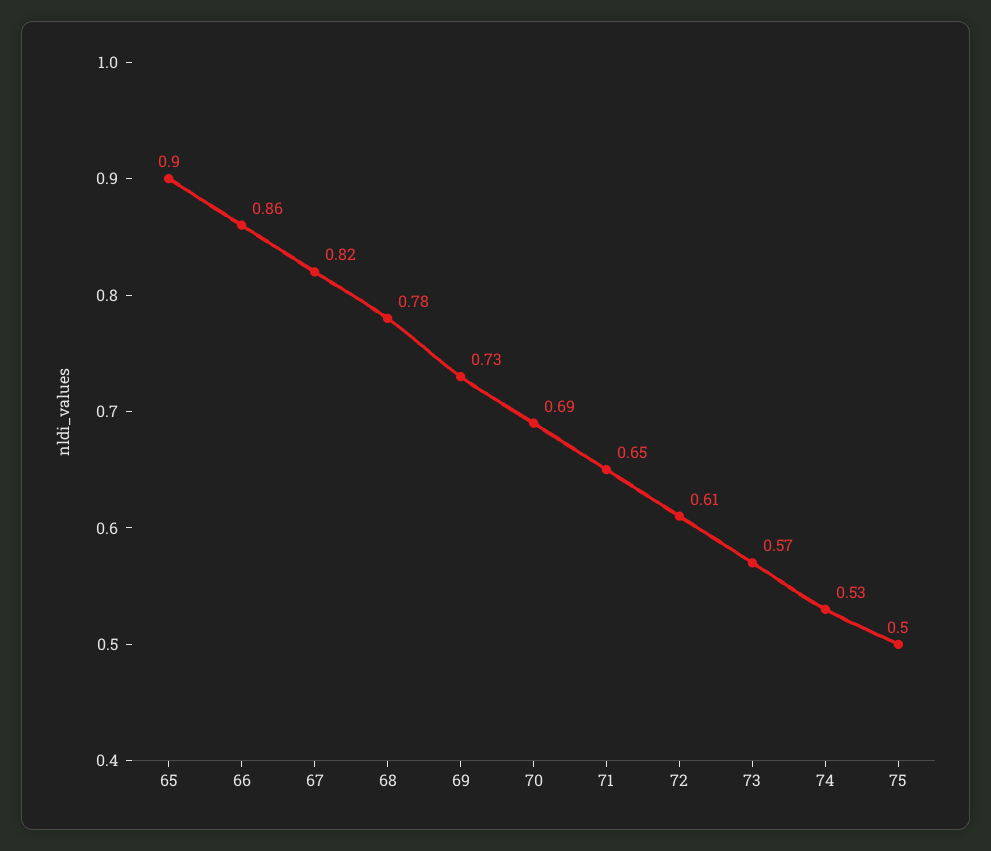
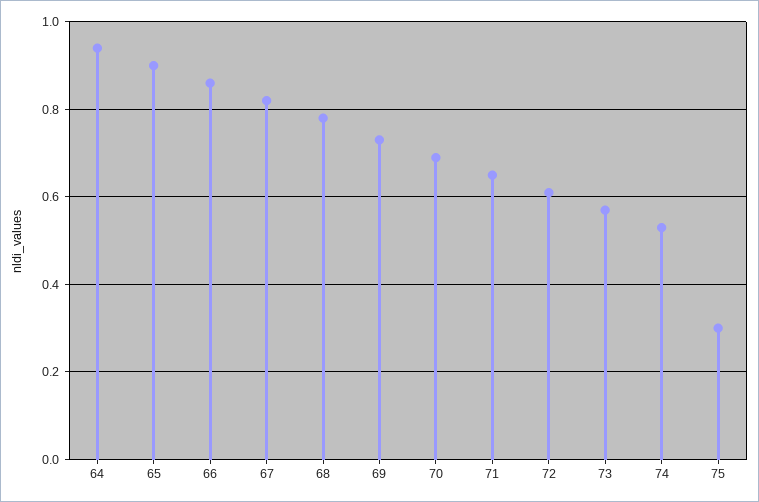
  {
    "65": 0.9,
    "66": 0.86,
    "67": 0.82,
    "68": 0.78,
    "69": 0.73,
    "70": 0.69,
    "71": 0.65,
    "72": 0.61,
    "73": 0.57,
    "74": 0.53,
-   "75": 0.5
+   "75": 0.3,
+   "64": 0.95
  }

